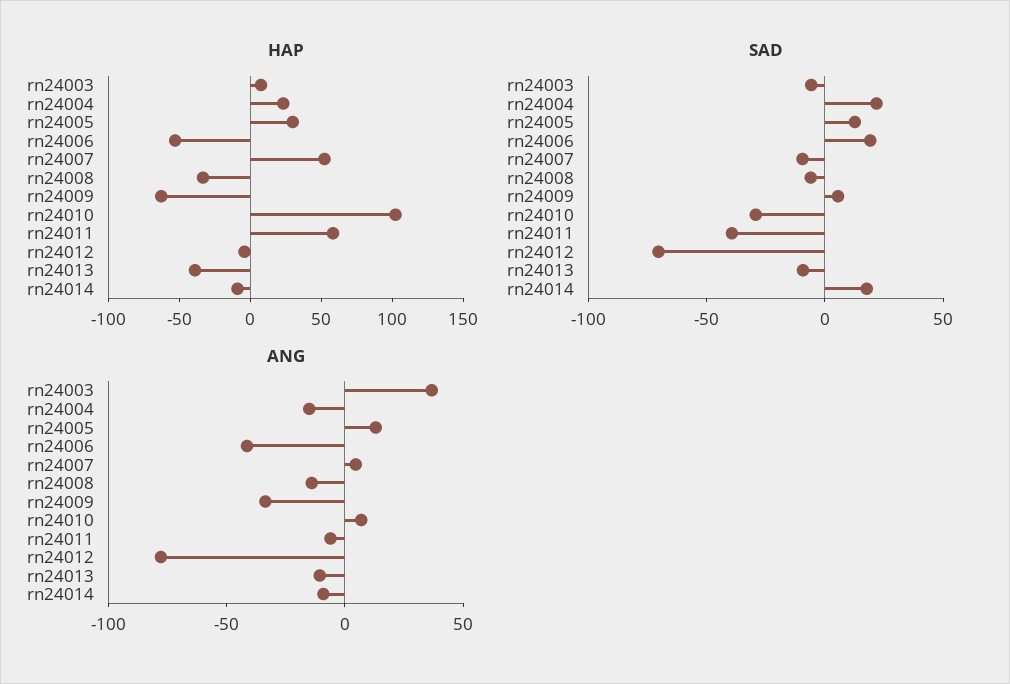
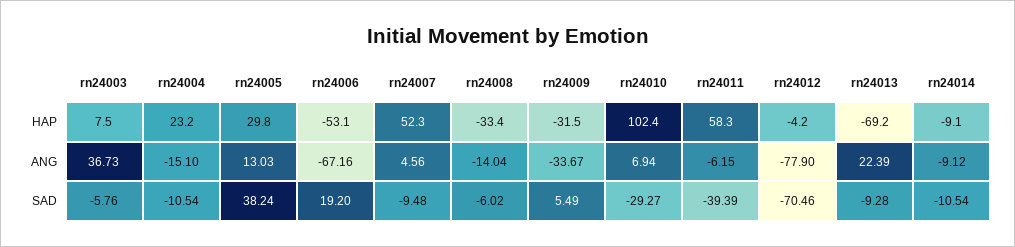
  {
    "HAP": {
      "rn24003": 7.5,
      "rn24004": 23.2,
      "rn24005": 29.8,
      "rn24006": -53.1,
      "rn24007": 52.3,
      "rn24008": -33.4,
-     "rn24009": -60,
+     "rn24009": -31.5,
      "rn24010": 102.4,
      "rn24011": 58.3,
      "rn24012": -4.2,
-     "rn24013": -40,
+     "rn24013": -69.2,
      "rn24014": -9.1
    },
    "SAD": {
      "rn24003": -5.76,
-     "rn24004": 20,
+     "rn24004": -10.54,
-     "rn24005": 10,
+     "rn24005": 38.24,
      "rn24006": 19.2,
      "rn24007": -9.48,
      "rn24008": -6.02,
      "rn24009": 5.49,
      "rn24010": -29.27,
      "rn24011": -39.39,
      "rn24012": -70.46,
      "rn24013": -9.28,
-     "rn24014": 20
+     "rn24014": -10.54
    },
    "ANG": {
      "rn24003": 36.73,
      "rn24004": -15.1,
      "rn24005": 13.03,
-     "rn24006": -40,
+     "rn24006": -67.16,
      "rn24007": 4.56,
      "rn24008": -14.04,
      "rn24009": -33.67,
      "rn24010": 6.94,
      "rn24011": -6.15,
      "rn24012": -77.9,
-     "rn24013": -10,
+     "rn24013": 22.39,
      "rn24014": -9.12
    }
  }

